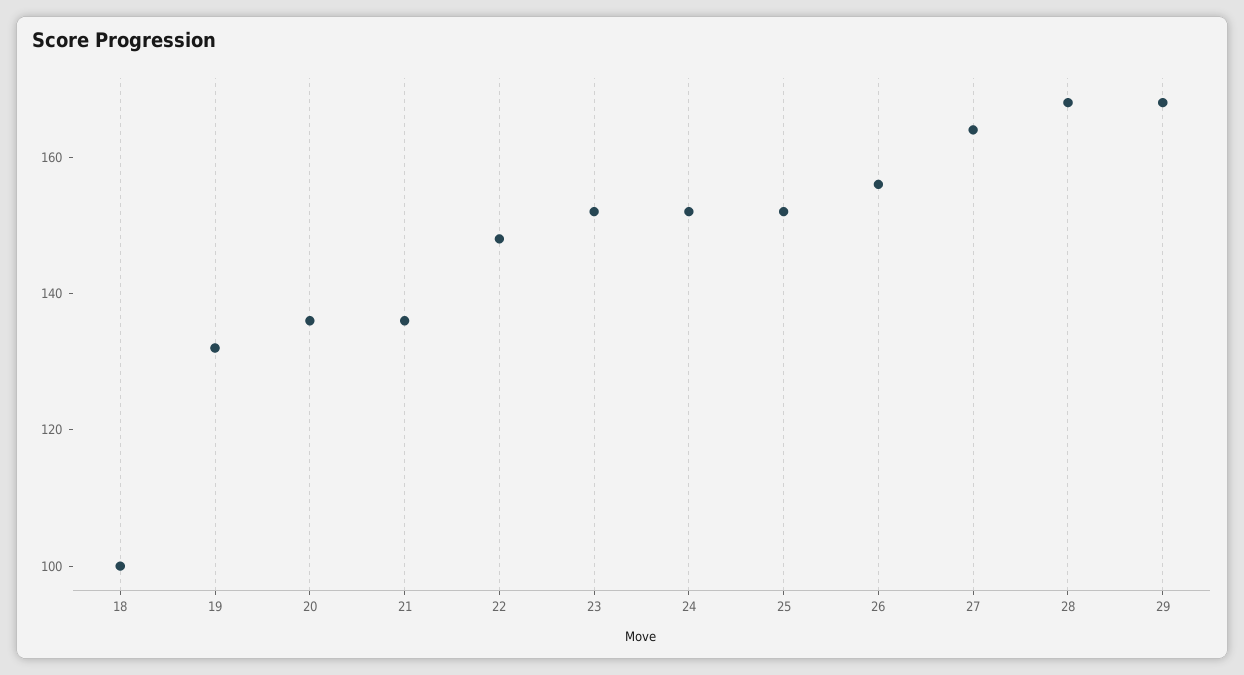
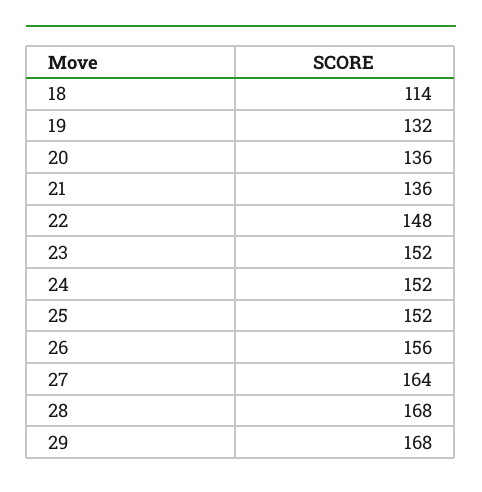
  {
-   "18": 100,
+   "18": 114,
    "19": 132,
    "20": 136,
    "21": 136,
    "22": 148,
    "23": 152,
    "24": 152,
    "25": 152,
    "26": 156,
    "27": 164,
    "28": 168,
    "29": 168
  }

